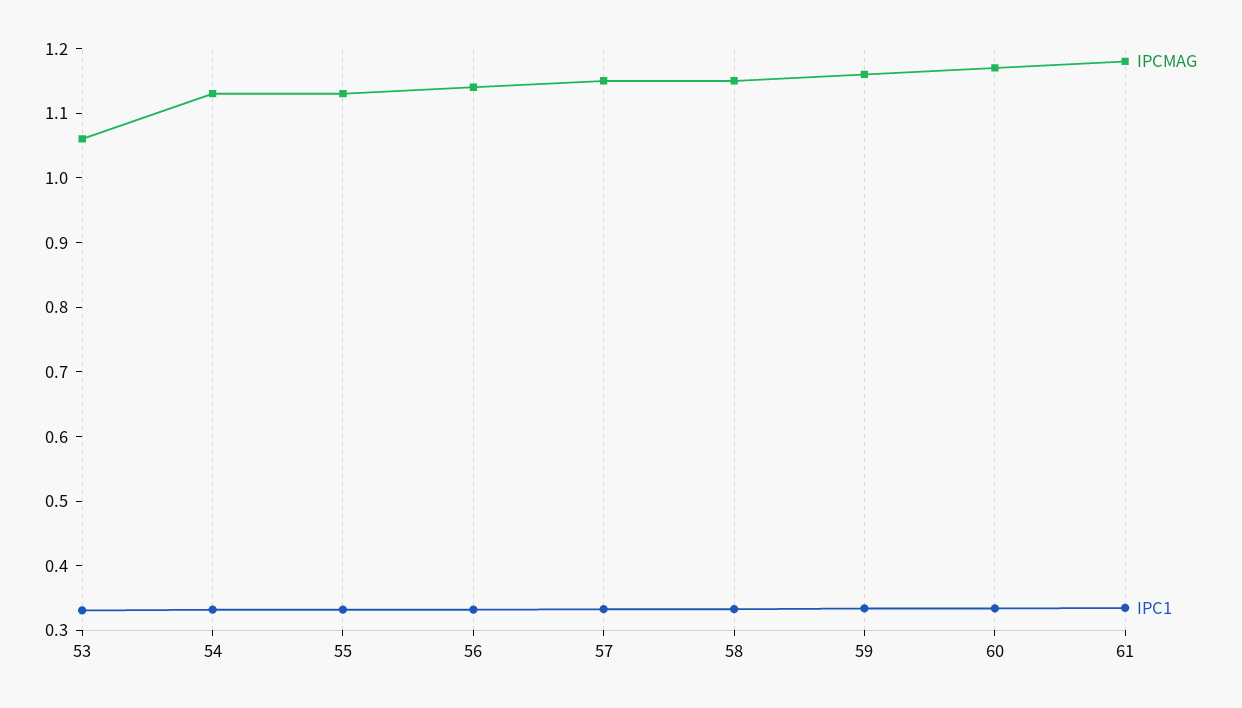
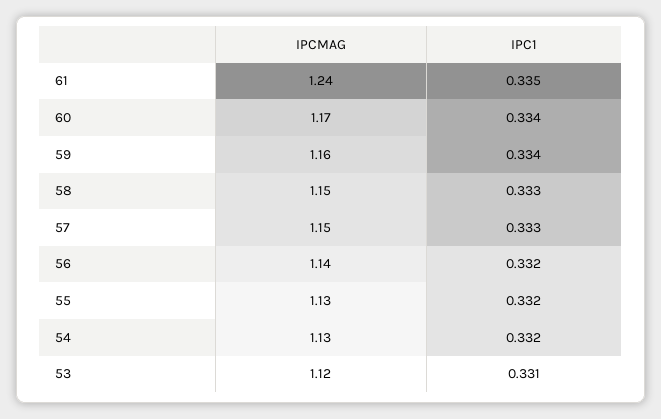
  {
    "IPCMAG": {
-     "53": 1.06,
+     "53": 1.12,
      "54": 1.13,
      "55": 1.13,
      "56": 1.14,
      "57": 1.15,
      "58": 1.15,
      "59": 1.16,
      "60": 1.17,
-     "61": 1.18
+     "61": 1.24
    },
    "IPC1": {
      "53": 0.331,
      "54": 0.332,
      "55": 0.332,
      "56": 0.332,
      "57": 0.333,
      "58": 0.333,
      "59": 0.334,
      "60": 0.334,
      "61": 0.335
    }
  }

